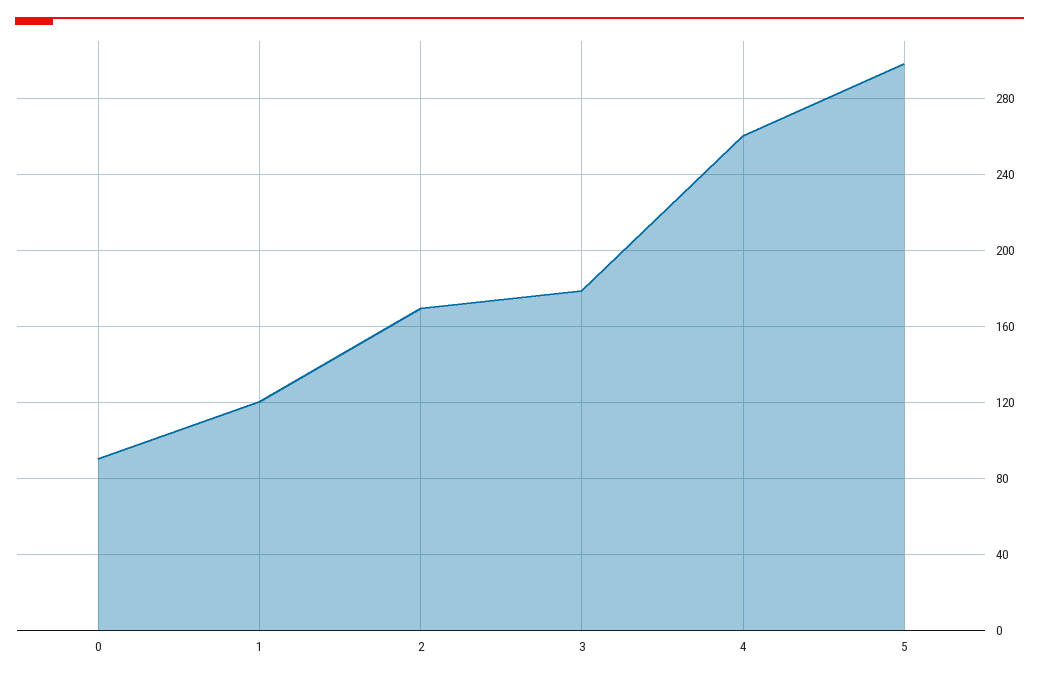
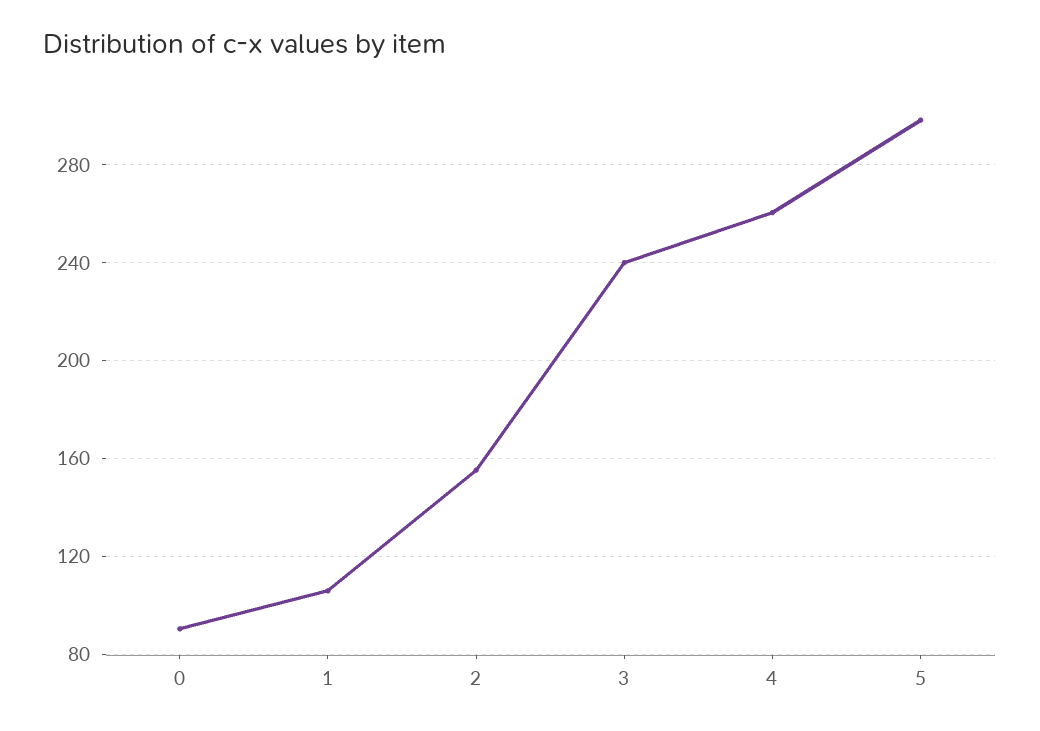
  {
    "0": 90,
-   "1": 120,
+   "1": 105,
-   "2": 170,
+   "2": 155,
-   "3": 180,
+   "3": 240,
    "4": 260,
    "5": 300
  }

